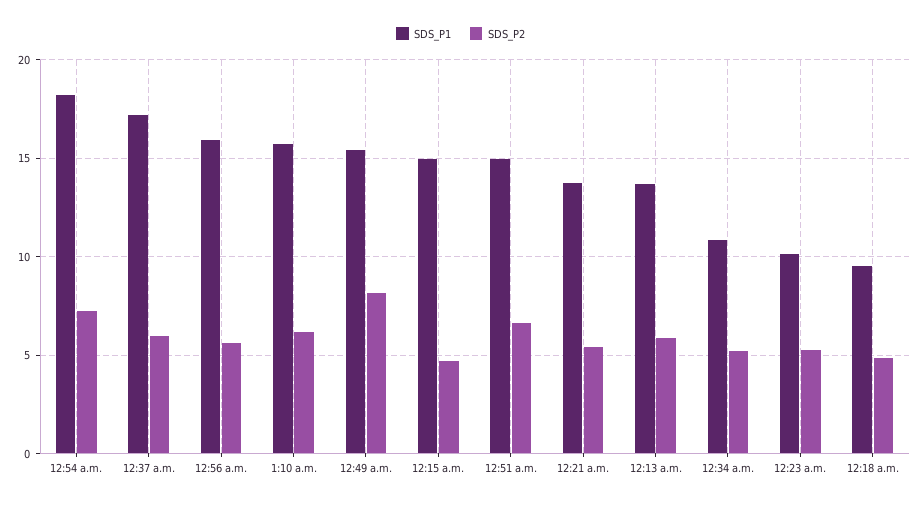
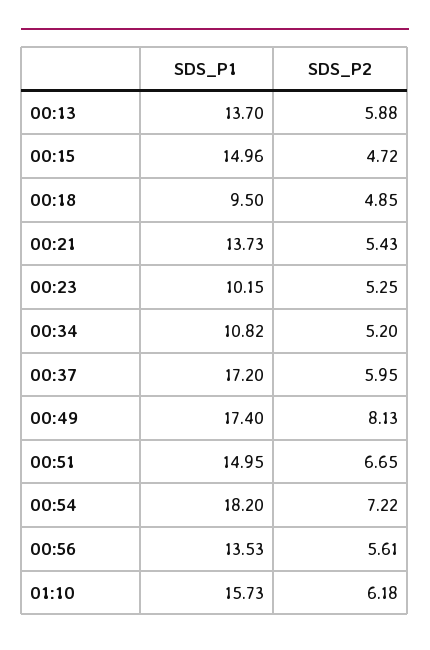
  {
    "SDS_P1": {
      "12:54 a.m.": 18.2,
      "12:37 a.m.": 17.2,
-     "12:56 a.m.": 16,
+     "12:56 a.m.": 13.53,
      "1:10 a.m.": 15.73,
-     "12:49 a.m.": 15.5,
+     "12:49 a.m.": 17.4,
      "12:15 a.m.": 14.96,
      "12:51 a.m.": 14.95,
      "12:21 a.m.": 13.73,
      "12:13 a.m.": 13.7,
      "12:34 a.m.": 10.82,
      "12:23 a.m.": 10.15,
      "12:18 a.m.": 9.5
    },
    "SDS_P2": {
      "12:54 a.m.": 7.22,
      "12:37 a.m.": 5.95,
      "12:56 a.m.": 5.61,
      "1:10 a.m.": 6.18,
      "12:49 a.m.": 8.13,
      "12:15 a.m.": 4.72,
      "12:51 a.m.": 6.65,
      "12:21 a.m.": 5.43,
      "12:13 a.m.": 5.88,
      "12:34 a.m.": 5.2,
      "12:23 a.m.": 5.25,
      "12:18 a.m.": 4.85
    }
  }

